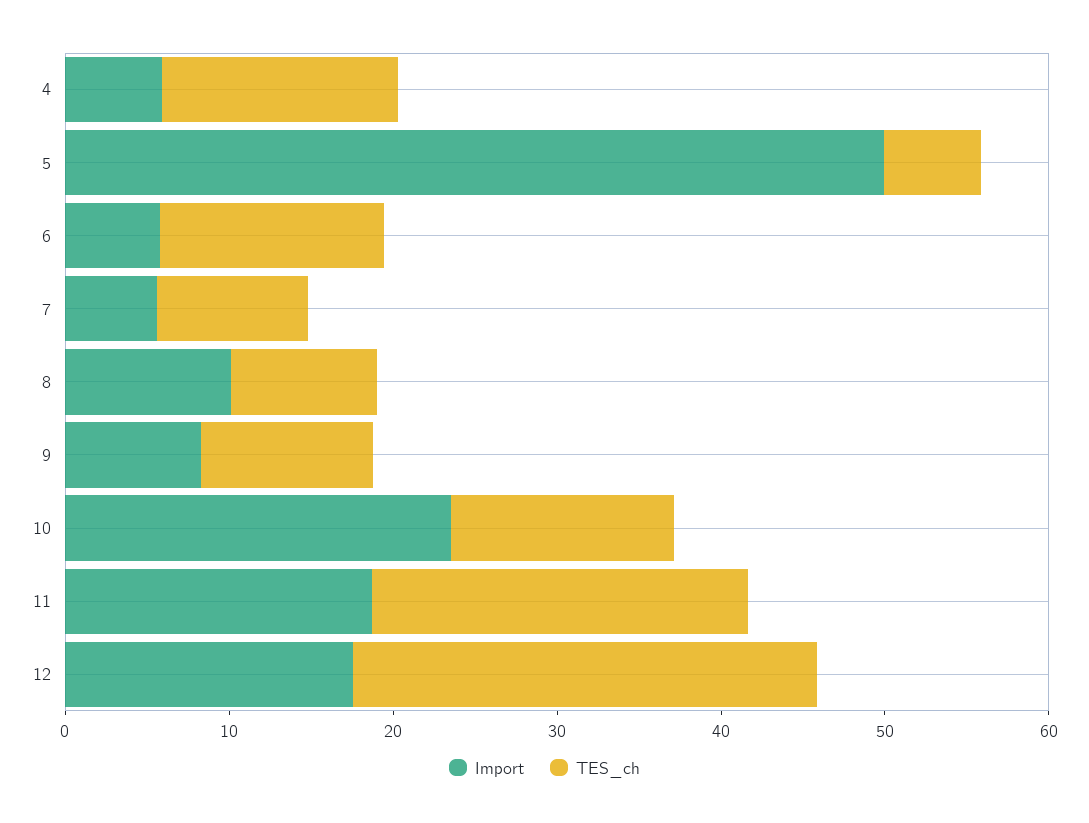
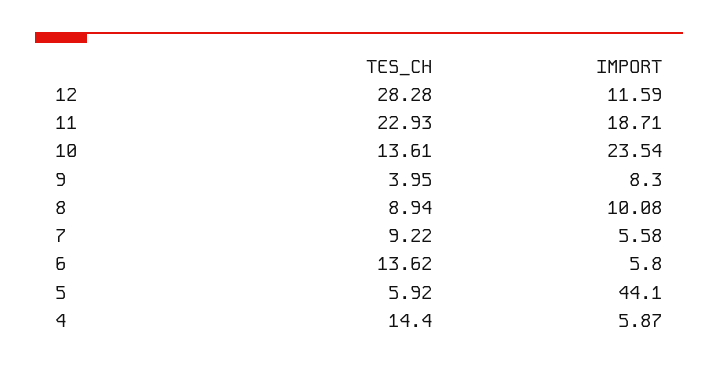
  {
    "Import": {
      "4": 5.87,
-     "5": 50,
+     "5": 44.1,
      "6": 5.8,
      "7": 5.58,
      "8": 10.08,
      "9": 8.3,
      "10": 23.54,
      "11": 18.71,
-     "12": 18
+     "12": 11.59
    },
    "TES_ch": {
      "4": 14.4,
      "5": 5.92,
      "6": 13.62,
      "7": 9.22,
      "8": 8.94,
-     "9": 10,
+     "9": 3.95,
      "10": 13.61,
      "11": 22.93,
      "12": 28.28
    }
  }

